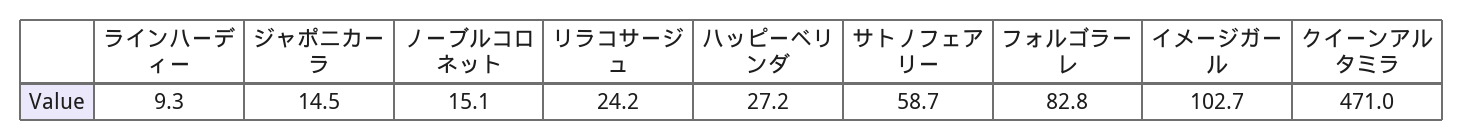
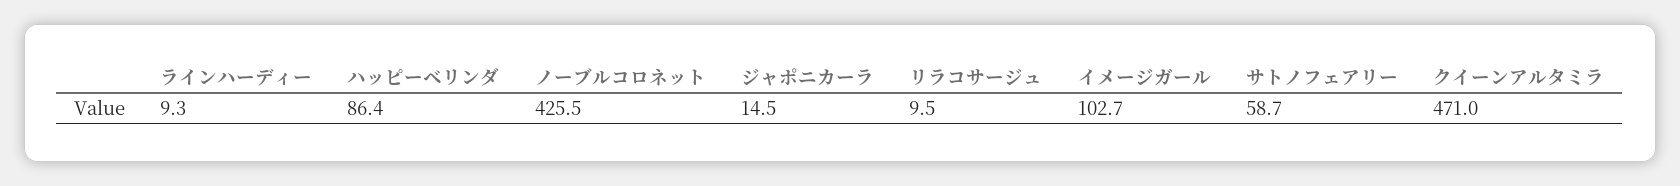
  {
    "ラインハーディー": 9.3,
    "ジャポニカーラ": 14.5,
-   "ノーブルコロネット": 15.1,
+   "ノーブルコロネット": 425.5,
-   "リラコサージュ": 24.2,
+   "リラコサージュ": 9.5,
-   "ハッピーベリンダ": 27.2,
+   "ハッピーベリンダ": 86.4,
    "サトノフェアリー": 58.7,
-   "フォルゴラーレ": 82.8,
    "イメージガール": 102.7,
    "クイーンアルタミラ": 471
  }

